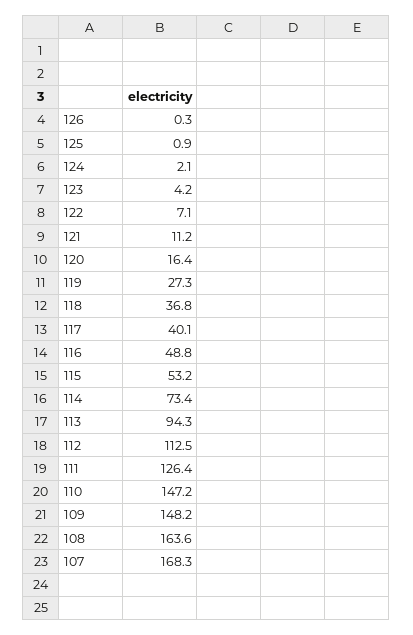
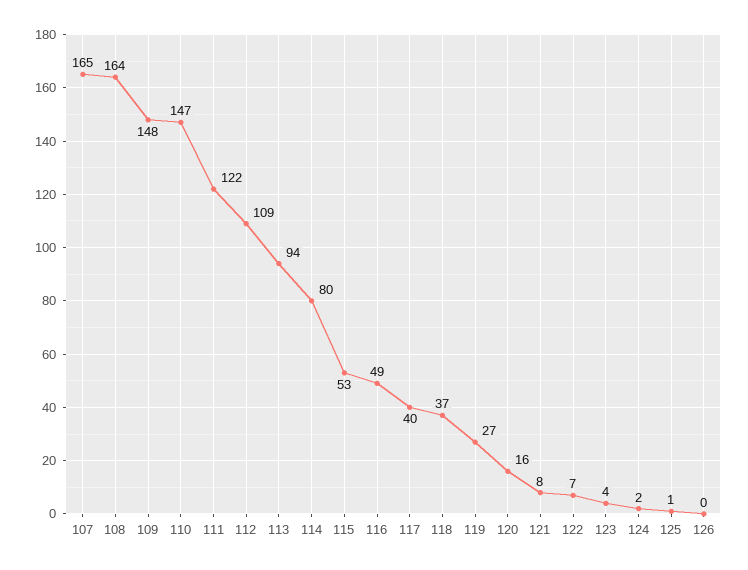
  {
    "126": 0.3,
    "125": 0.9,
    "124": 2.1,
    "123": 4.2,
    "122": 7.1,
-   "121": 11.2,
+   "121": 8,
    "120": 16.4,
    "119": 27.3,
    "118": 36.8,
    "117": 40.1,
    "116": 48.8,
    "115": 53.2,
-   "114": 73.4,
+   "114": 80,
    "113": 94.3,
-   "112": 112.5,
+   "112": 109,
-   "111": 126.4,
+   "111": 122,
    "110": 147.2,
    "109": 148.2,
    "108": 163.6,
-   "107": 168.3
+   "107": 165
  }

